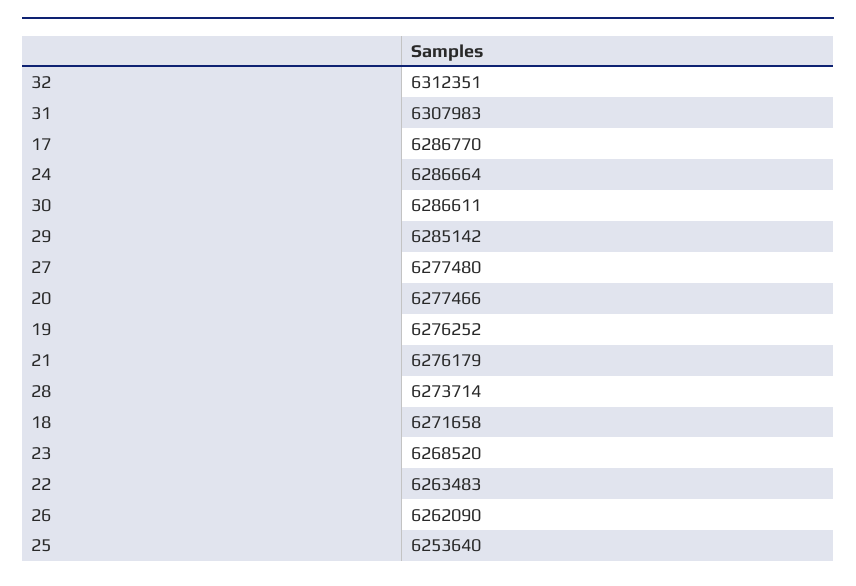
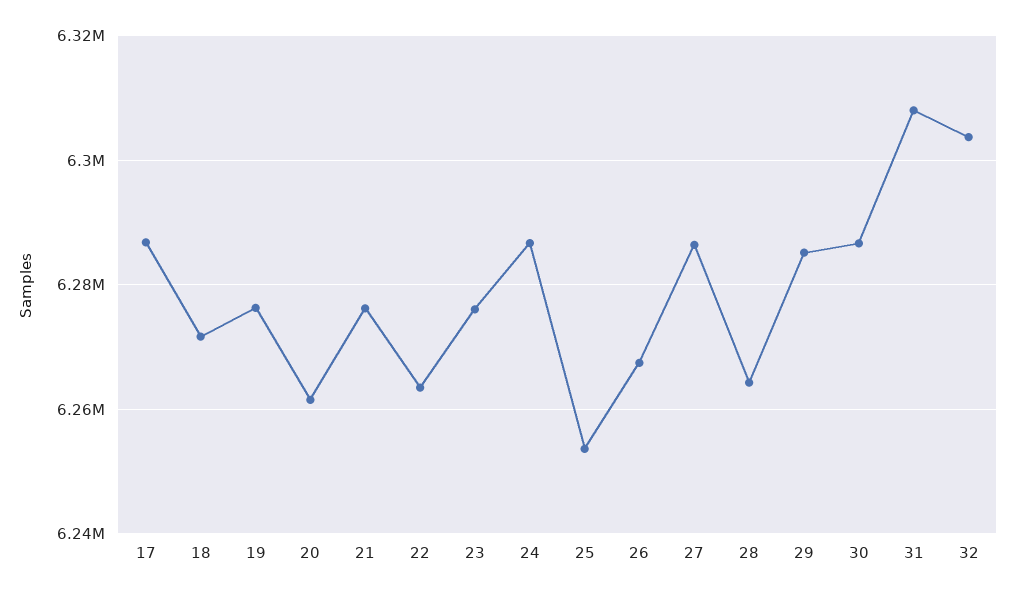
  {
-   "32": 6312351,
+   "32": 6304000,
    "31": 6307983,
    "17": 6286770,
    "24": 6286664,
    "30": 6286611,
    "29": 6285142,
-   "27": 6277480,
+   "27": 6286000,
-   "20": 6277466,
+   "20": 6262000,
    "19": 6276252,
    "21": 6276179,
-   "28": 6273714,
+   "28": 6264000,
    "18": 6271658,
-   "23": 6268520,
+   "23": 6276000,
    "22": 6263483,
-   "26": 6262090,
+   "26": 6268000,
    "25": 6253640
  }

